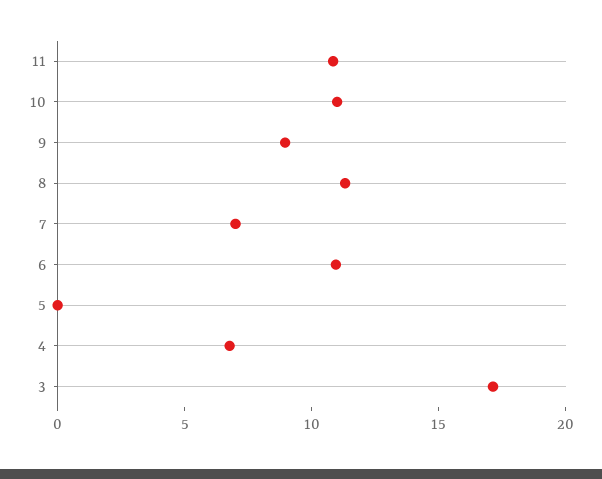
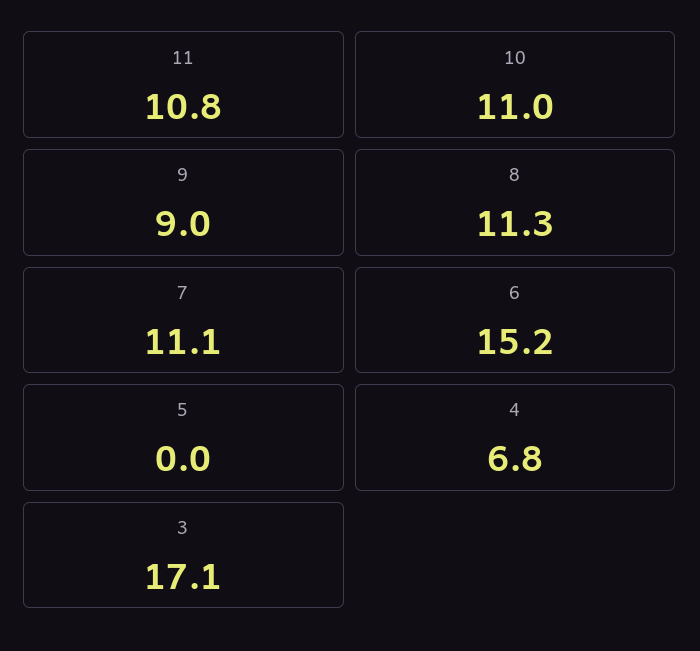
  {
    "11": 10.8,
    "10": 11,
    "9": 9,
    "8": 11.3,
-   "7": 7,
+   "7": 11.1,
-   "6": 11,
+   "6": 15.2,
    "5": 0,
    "4": 6.8,
    "3": 17.1
  }

